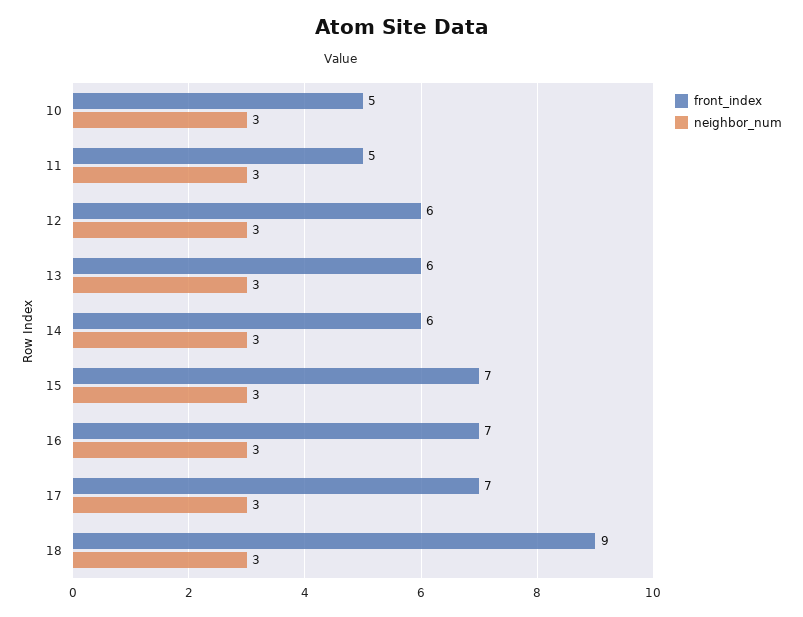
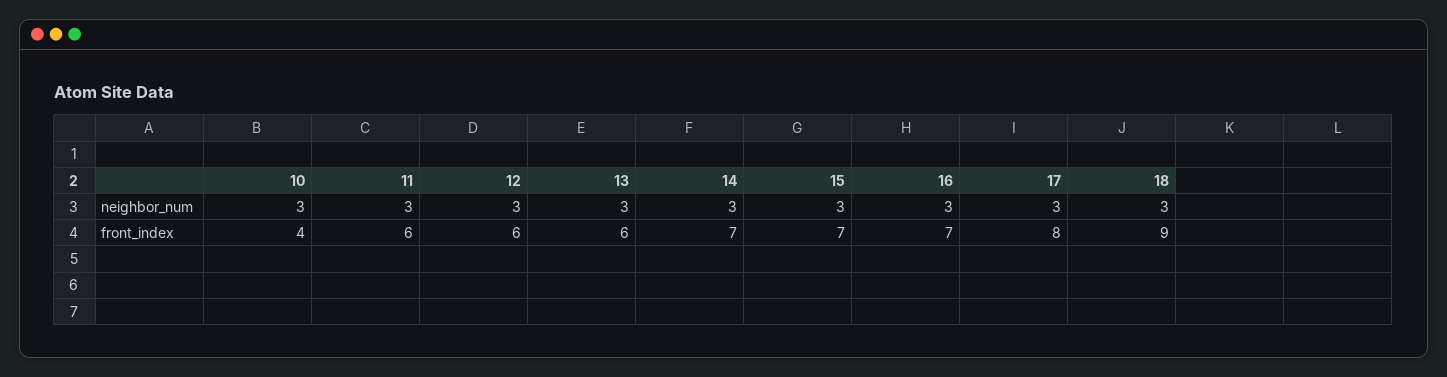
  {
    "front_index": {
-     "10": 5,
+     "10": 4,
-     "11": 5,
+     "11": 6,
      "12": 6,
      "13": 6,
-     "14": 6,
+     "14": 7,
      "15": 7,
      "16": 7,
-     "17": 7,
+     "17": 8,
      "18": 9
    },
    "neighbor_num": {
      "10": 3,
      "11": 3,
      "12": 3,
      "13": 3,
      "14": 3,
      "15": 3,
      "16": 3,
      "17": 3,
      "18": 3
    }
  }

